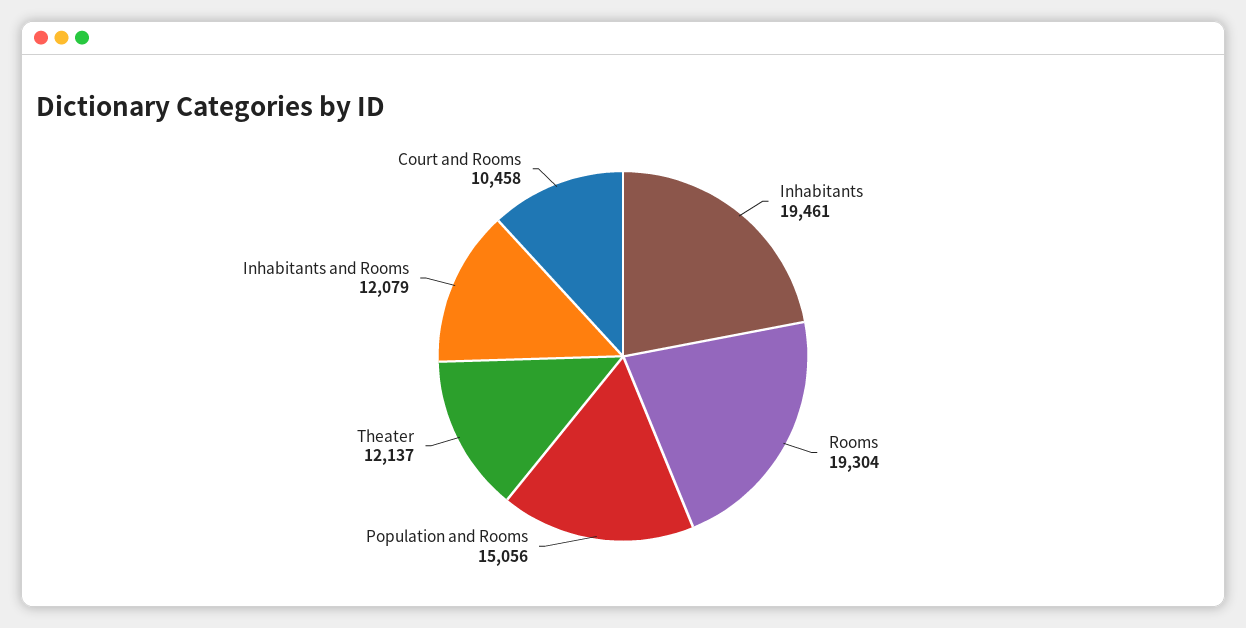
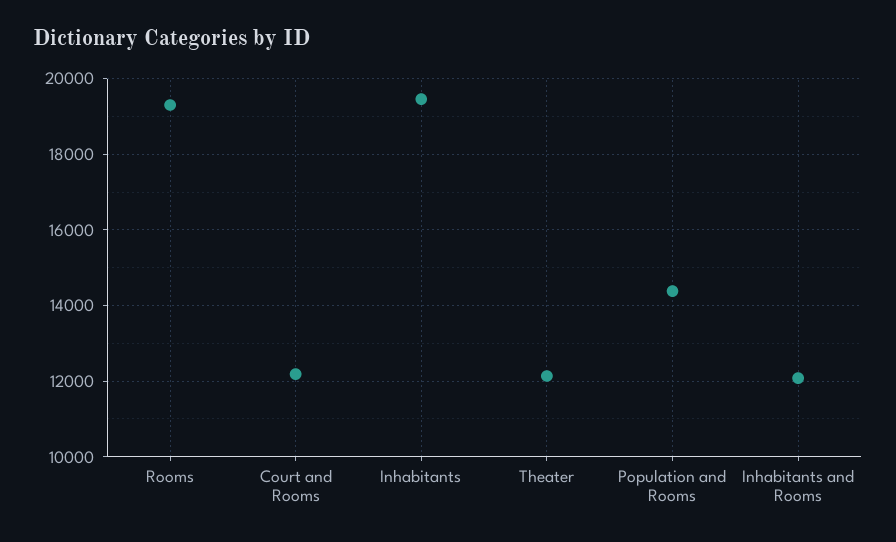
  {
    "Inhabitants": 19461,
    "Rooms": 19304,
-   "Population and Rooms": 15056,
+   "Population and Rooms": 14400,
    "Theater": 12137,
    "Inhabitants and Rooms": 12079,
-   "Court and Rooms": 10458
+   "Court and Rooms": 12200
  }

